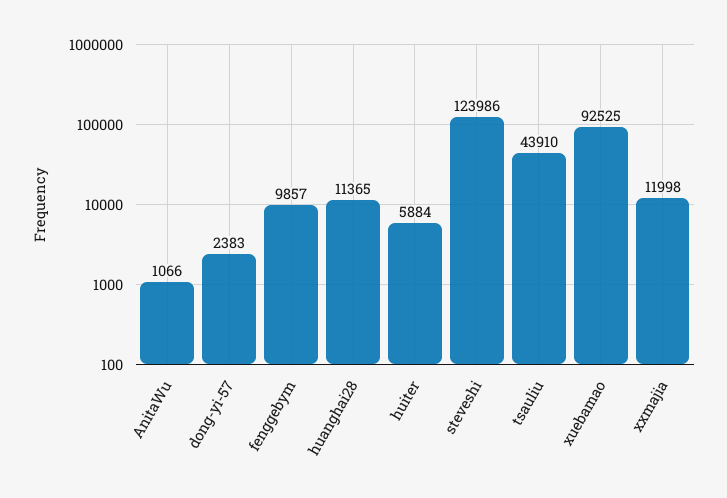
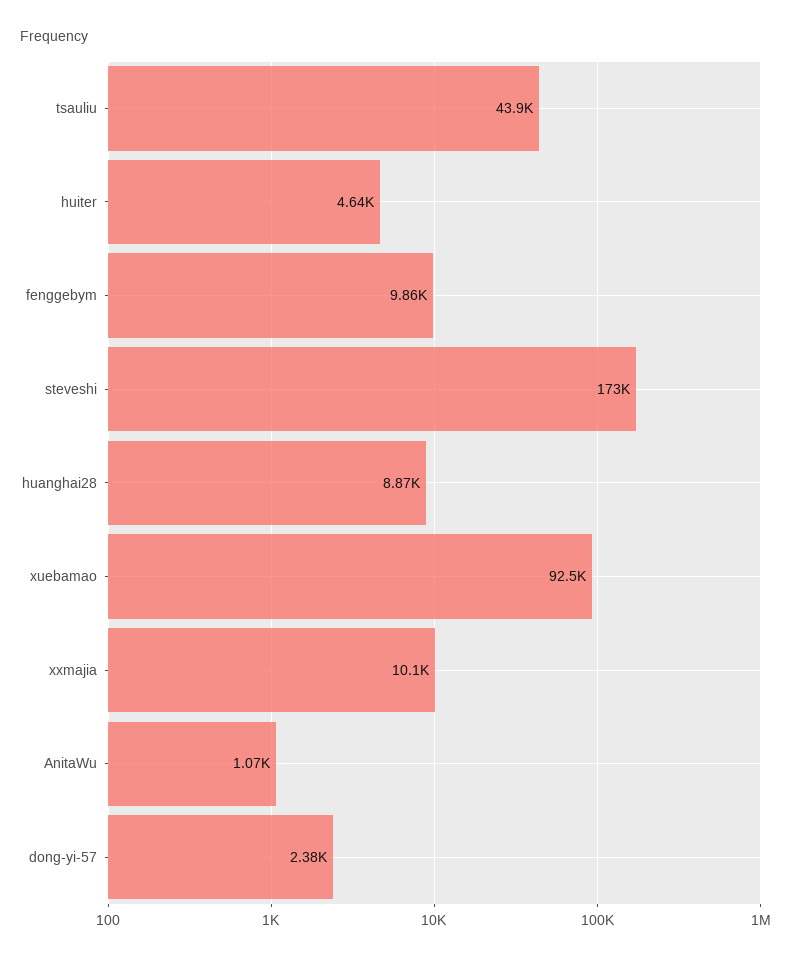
  {
    "AnitaWu": 1066,
    "dong-yi-57": 2383,
    "fenggebym": 9857,
-   "huanghai28": 11365,
+   "huanghai28": 8870,
-   "huiter": 5884,
+   "huiter": 4640,
-   "steveshi": 123986,
+   "steveshi": 173000,
    "tsauliu": 43910,
    "xuebamao": 92525,
-   "xxmajia": 11998
+   "xxmajia": 10100
  }

